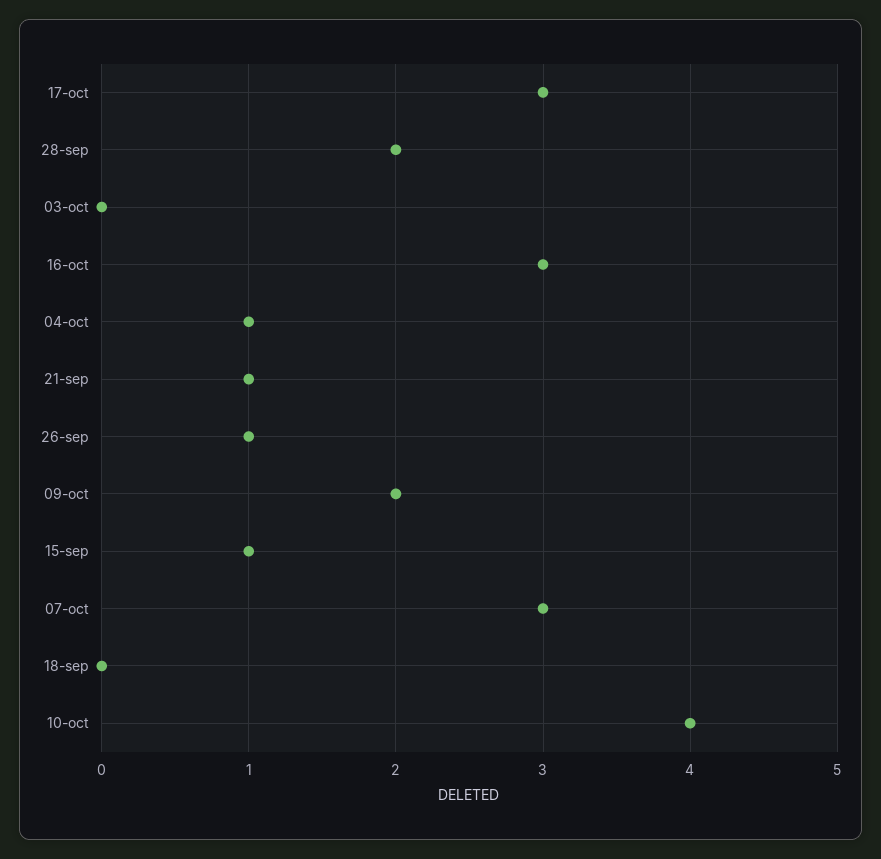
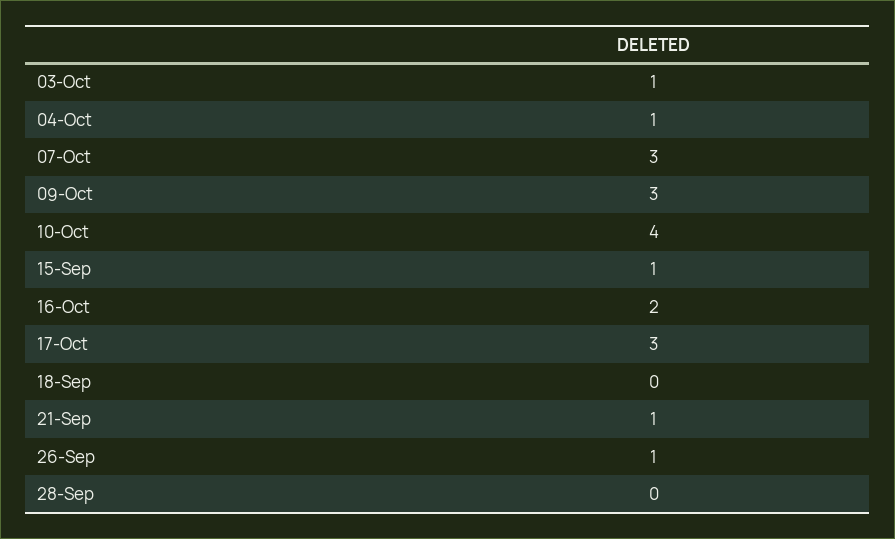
  {
    "17-oct": 3,
-   "28-sep": 2,
+   "28-sep": 0,
-   "03-oct": 0,
+   "03-oct": 1,
-   "16-oct": 3,
+   "16-oct": 2,
    "04-oct": 1,
    "21-sep": 1,
    "26-sep": 1,
-   "09-oct": 2,
+   "09-oct": 3,
    "15-sep": 1,
    "07-oct": 3,
    "18-sep": 0,
    "10-oct": 4
  }

